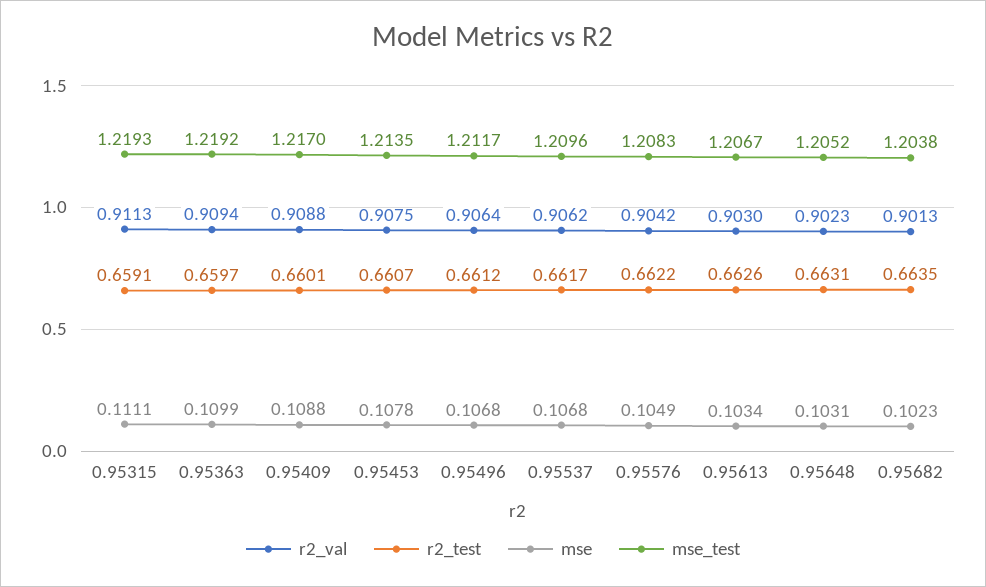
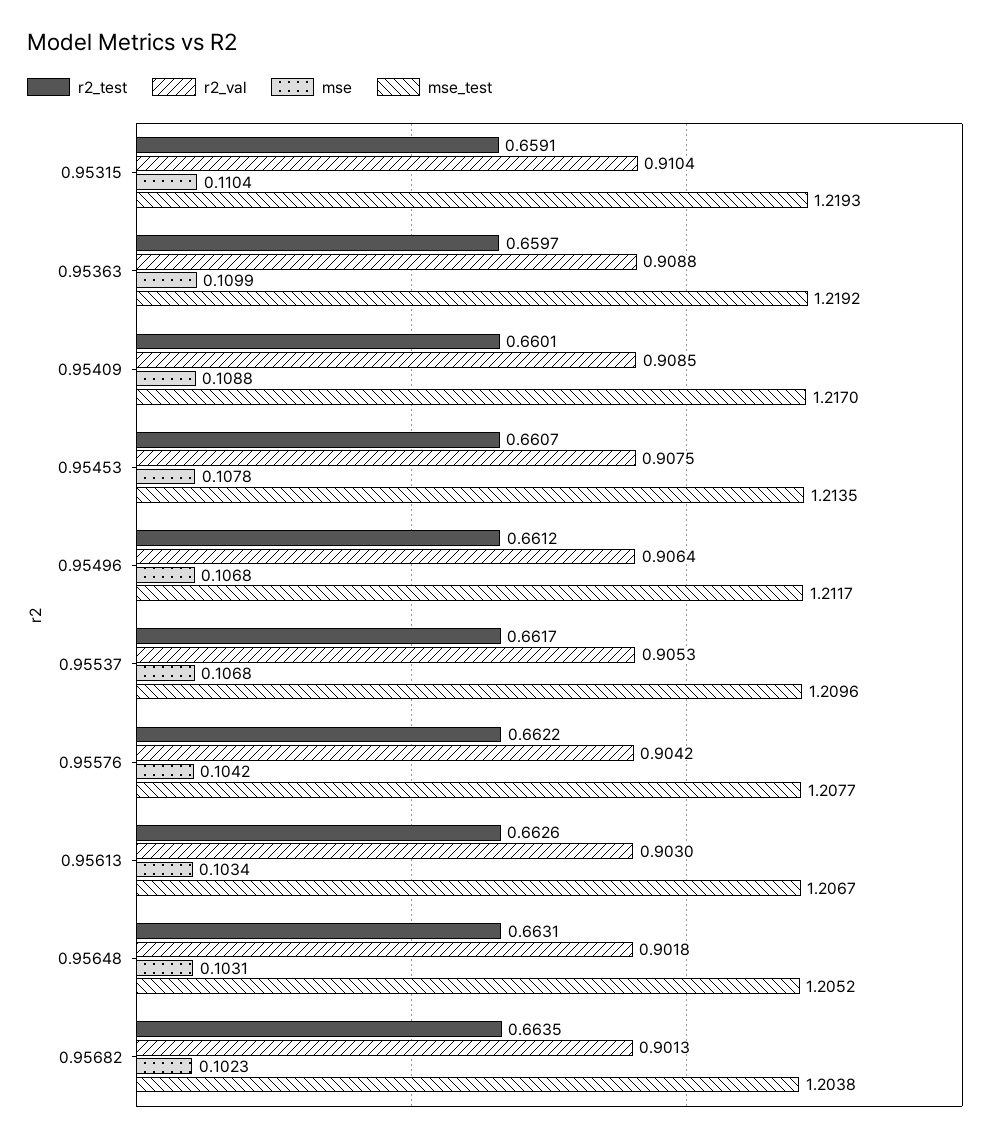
  {
    "r2_val": {
-     "0.95315": 0.9113,
+     "0.95315": 0.9104,
-     "0.95363": 0.9094,
+     "0.95363": 0.9088,
-     "0.95409": 0.9088,
+     "0.95409": 0.9085,
      "0.95453": 0.9075,
      "0.95496": 0.9064,
-     "0.95537": 0.9062,
+     "0.95537": 0.9053,
      "0.95576": 0.9042,
      "0.95613": 0.903,
-     "0.95648": 0.9023,
+     "0.95648": 0.9018,
      "0.95682": 0.9013
    },
    "r2_test": {
      "0.95315": 0.6591,
      "0.95363": 0.6597,
      "0.95409": 0.6601,
      "0.95453": 0.6607,
      "0.95496": 0.6612,
      "0.95537": 0.6617,
      "0.95576": 0.6622,
      "0.95613": 0.6626,
      "0.95648": 0.6631,
      "0.95682": 0.6635
    },
    "mse": {
-     "0.95315": 0.1111,
+     "0.95315": 0.1104,
      "0.95363": 0.1099,
      "0.95409": 0.1088,
      "0.95453": 0.1078,
      "0.95496": 0.1068,
      "0.95537": 0.1068,
-     "0.95576": 0.1049,
+     "0.95576": 0.1042,
      "0.95613": 0.1034,
      "0.95648": 0.1031,
      "0.95682": 0.1023
    },
    "mse_test": {
      "0.95315": 1.2193,
      "0.95363": 1.2192,
      "0.95409": 1.217,
      "0.95453": 1.2135,
      "0.95496": 1.2117,
      "0.95537": 1.2096,
-     "0.95576": 1.2083,
+     "0.95576": 1.2077,
      "0.95613": 1.2067,
      "0.95648": 1.2052,
      "0.95682": 1.2038
    }
  }

